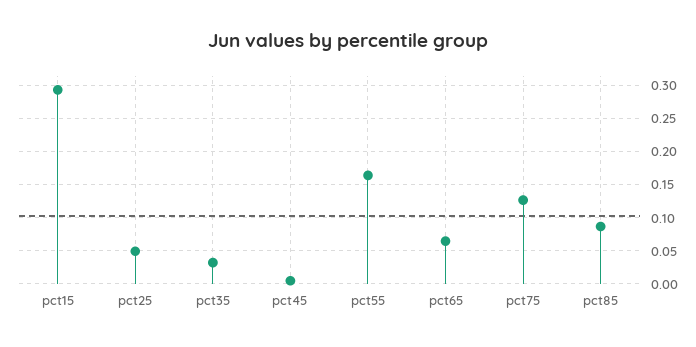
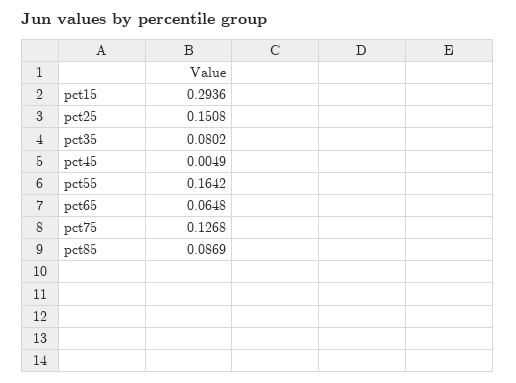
  {
    "pct15": 0.2936,
-   "pct25": 0.05,
+   "pct25": 0.1508,
-   "pct35": 0.03,
+   "pct35": 0.0802,
    "pct45": 0.0049,
    "pct55": 0.1642,
    "pct65": 0.0648,
    "pct75": 0.1268,
    "pct85": 0.0869
  }

